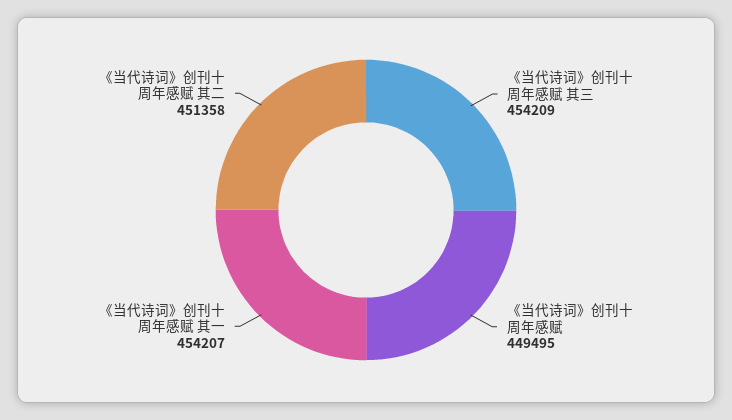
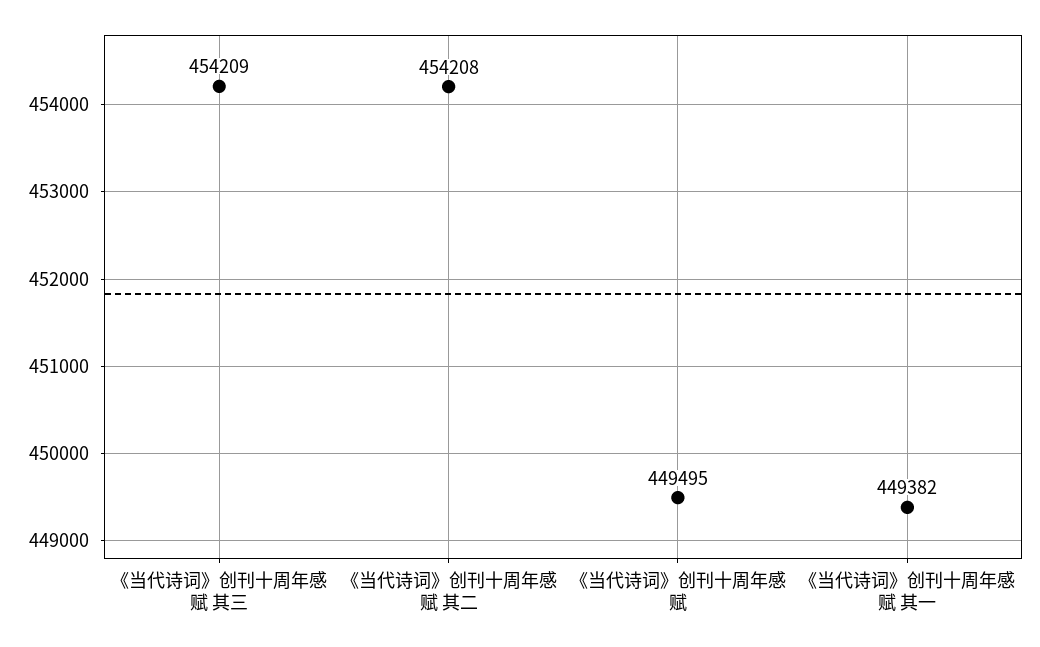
  {
    "《当代诗词》创刊十周年感赋 其三": 454209,
    "《当代诗词》创刊十周年感赋": 449495,
-   "《当代诗词》创刊十周年感赋 其一": 454207,
+   "《当代诗词》创刊十周年感赋 其一": 449382,
-   "《当代诗词》创刊十周年感赋 其二": 451358
+   "《当代诗词》创刊十周年感赋 其二": 454208
  }

